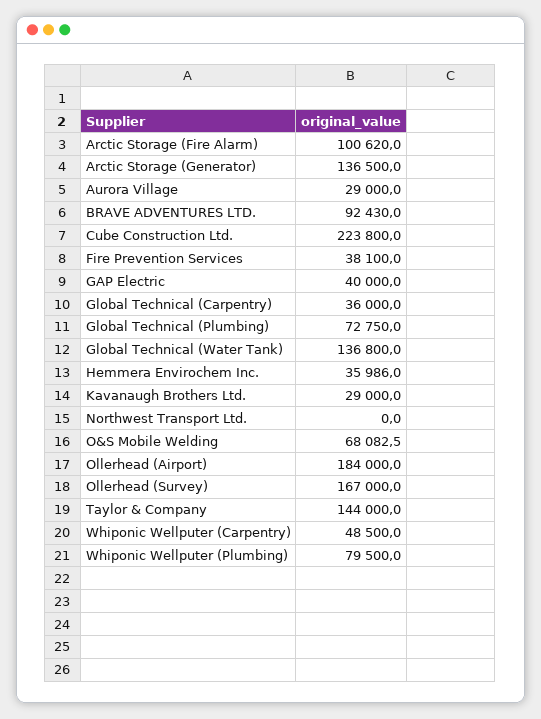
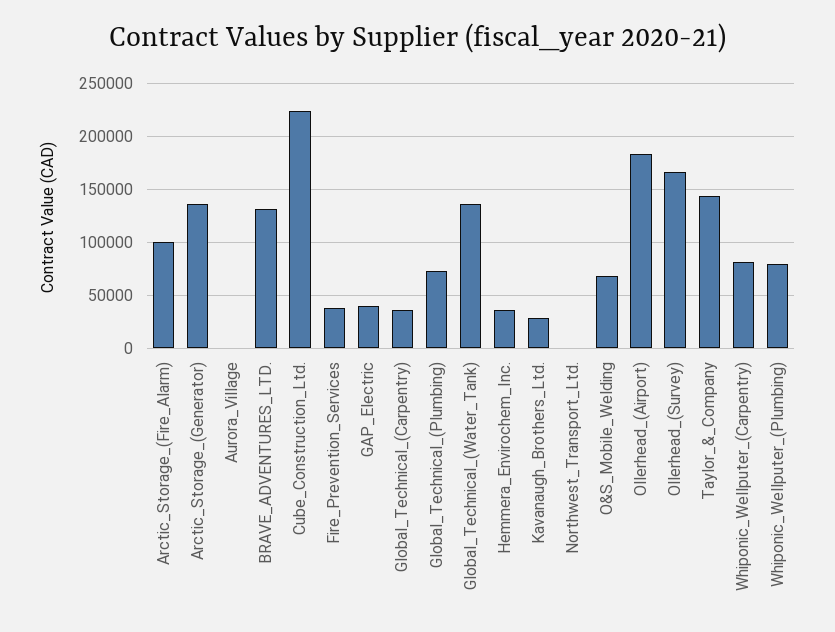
  {
    "Arctic Storage (Fire Alarm)": 100620,
    "Arctic Storage (Generator)": 136500,
-   "Aurora Village": 29000,
+   "Aurora Village": 0,
-   "BRAVE ADVENTURES LTD.": 92430,
+   "BRAVE ADVENTURES LTD.": 130000,
    "Cube Construction Ltd.": 223800,
    "Fire Prevention Services": 38100,
    "GAP Electric": 40000,
    "Global Technical (Carpentry)": 36000,
    "Global Technical (Plumbing)": 72750,
    "Global Technical (Water Tank)": 136800,
    "Hemmera Envirochem Inc.": 35986,
    "Kavanaugh Brothers Ltd.": 29000,
    "Northwest Transport Ltd.": 0,
    "O&S Mobile Welding": 68082.5,
    "Ollerhead (Airport)": 184000,
    "Ollerhead (Survey)": 167000,
    "Taylor & Company": 144000,
-   "Whiponic Wellputer (Carpentry)": 48500,
+   "Whiponic Wellputer (Carpentry)": 80000,
    "Whiponic Wellputer (Plumbing)": 79500
  }

